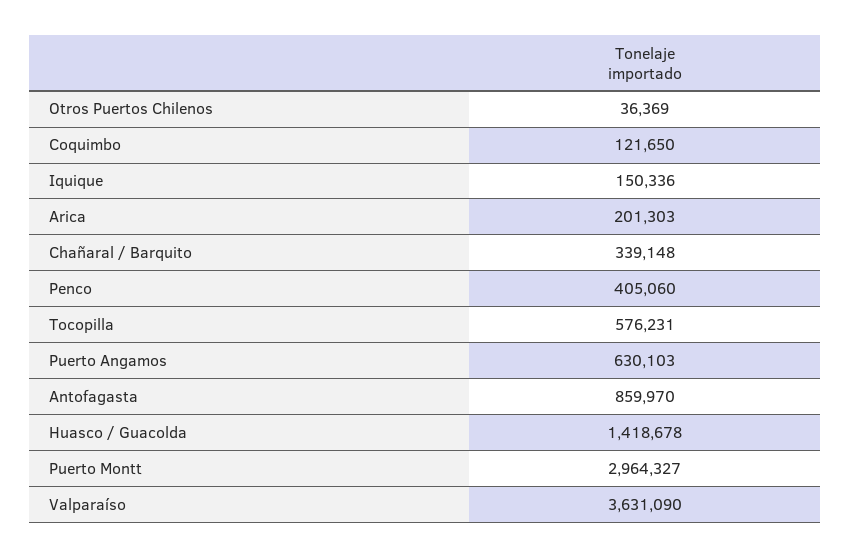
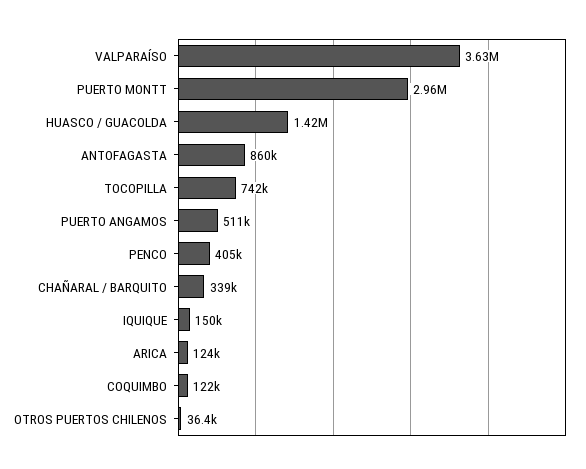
  {
    "Otros Puertos Chilenos": 36369,
    "Coquimbo": 121650,
    "Iquique": 150336,
-   "Arica": 201303,
+   "Arica": 124000,
    "Chañaral / Barquito": 339148,
    "Penco": 405060,
-   "Tocopilla": 576231,
+   "Tocopilla": 742000,
-   "Puerto Angamos": 630103,
+   "Puerto Angamos": 511000,
    "Antofagasta": 859970,
    "Huasco / Guacolda": 1418678,
    "Puerto Montt": 2964327,
    "Valparaíso": 3631090
  }

